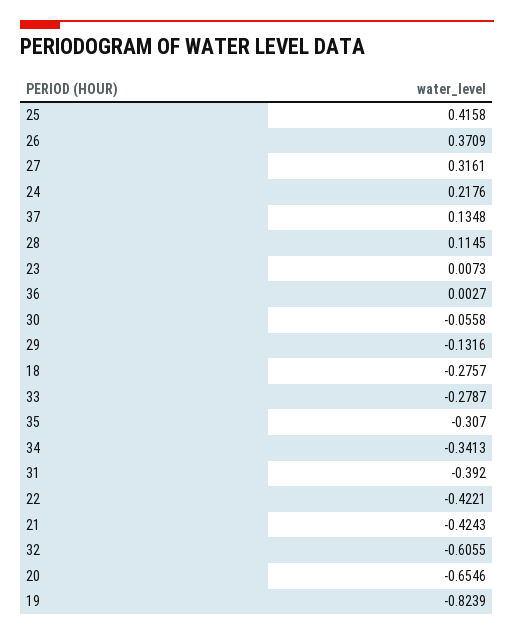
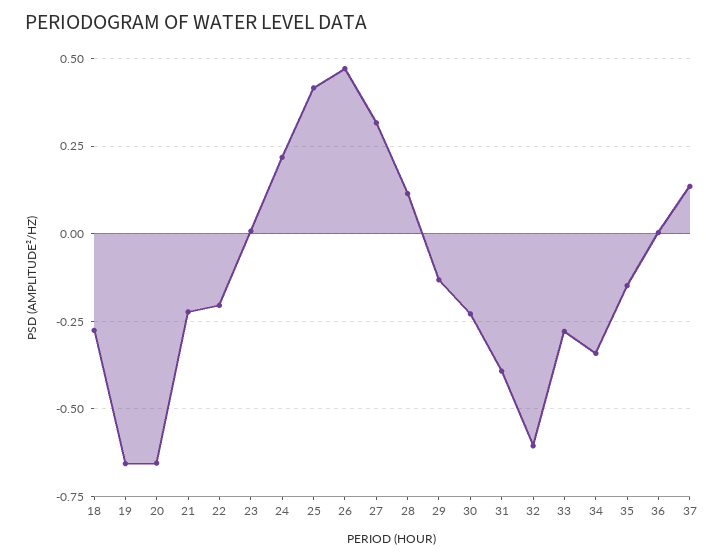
  {
    "25": 0.4158,
-   "26": 0.3709,
+   "26": 0.475,
    "27": 0.3161,
    "24": 0.2176,
    "37": 0.1348,
    "28": 0.1145,
    "23": 0.0073,
    "36": 0.0027,
-   "30": -0.0558,
+   "30": -0.225,
    "29": -0.1316,
    "18": -0.2757,
    "33": -0.2787,
-   "35": -0.307,
+   "35": -0.15,
    "34": -0.3413,
    "31": -0.392,
-   "22": -0.4221,
+   "22": -0.2,
-   "21": -0.4243,
+   "21": -0.225,
    "32": -0.6055,
    "20": -0.6546,
-   "19": -0.8239
+   "19": -0.65
  }

